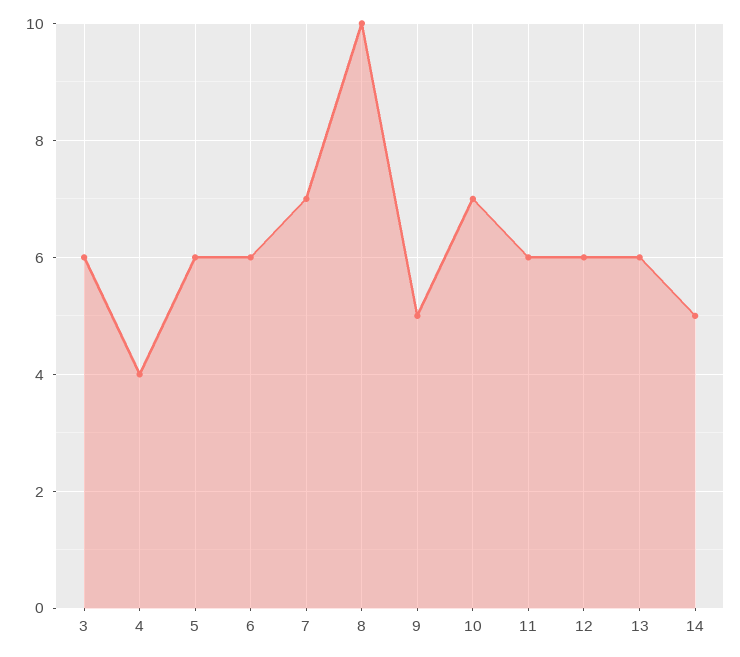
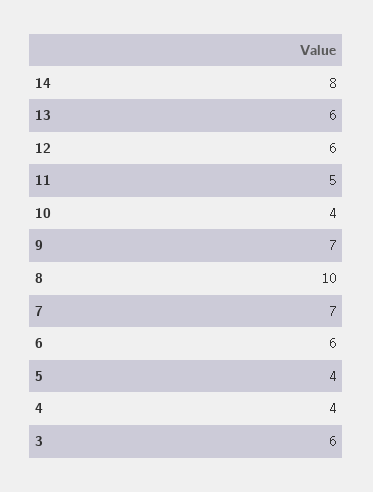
  {
    "3": 6,
    "4": 4,
-   "5": 6,
+   "5": 4,
    "6": 6,
    "7": 7,
    "8": 10,
-   "9": 5,
+   "9": 7,
-   "10": 7,
+   "10": 4,
-   "11": 6,
+   "11": 5,
    "12": 6,
    "13": 6,
-   "14": 5
+   "14": 8
  }

